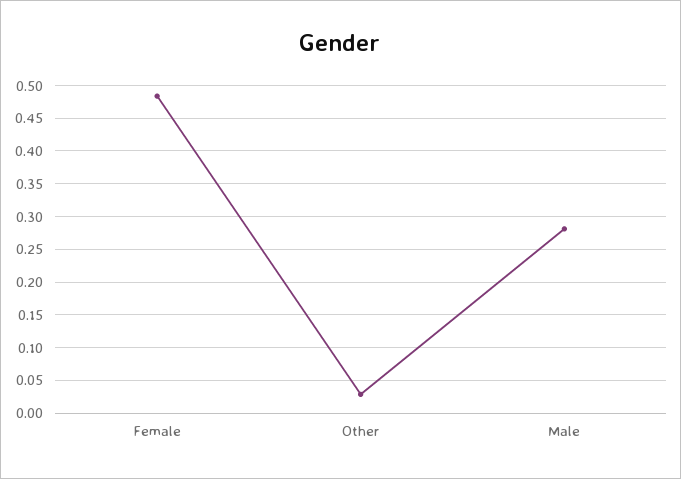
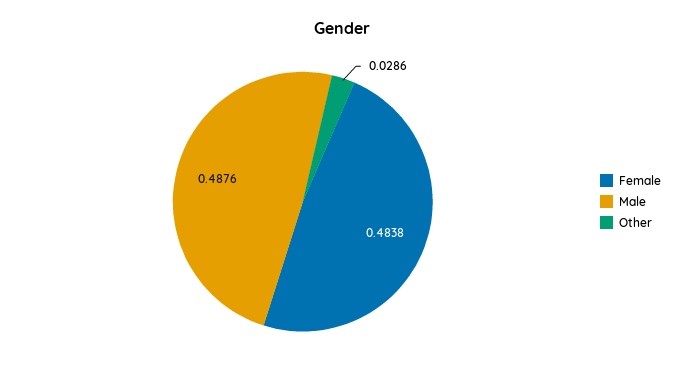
  {
    "Female": 0.4838,
    "Other": 0.0286,
-   "Male": 0.28
+   "Male": 0.4876
  }

